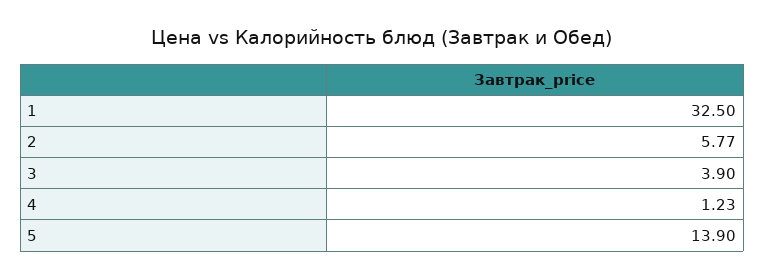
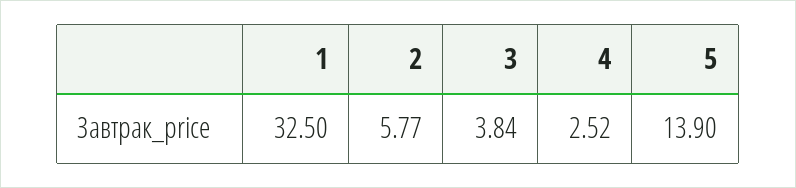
  {
    "1": 32.5,
    "2": 5.77,
-   "3": 3.9,
+   "3": 3.84,
-   "4": 1.23,
+   "4": 2.52,
    "5": 13.9
  }

